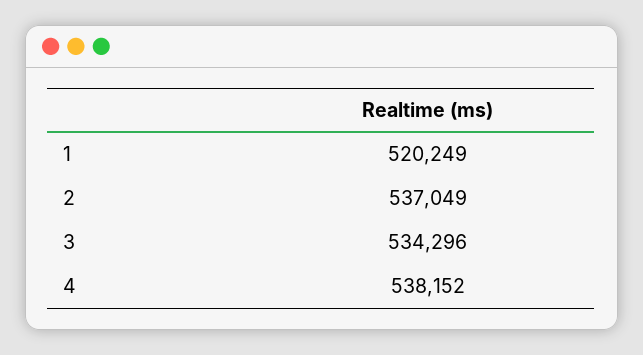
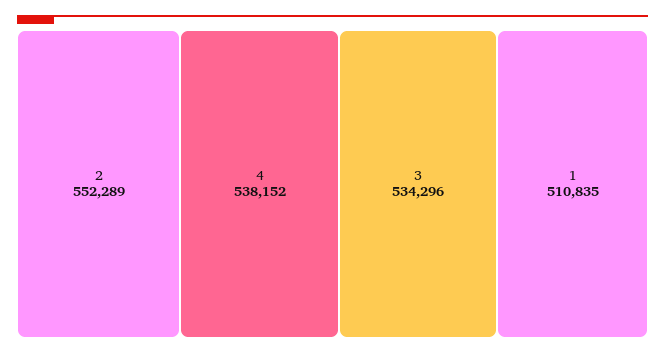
  {
-   "1": 520249,
+   "1": 510835,
-   "2": 537049,
+   "2": 552289,
    "3": 534296,
    "4": 538152
  }

